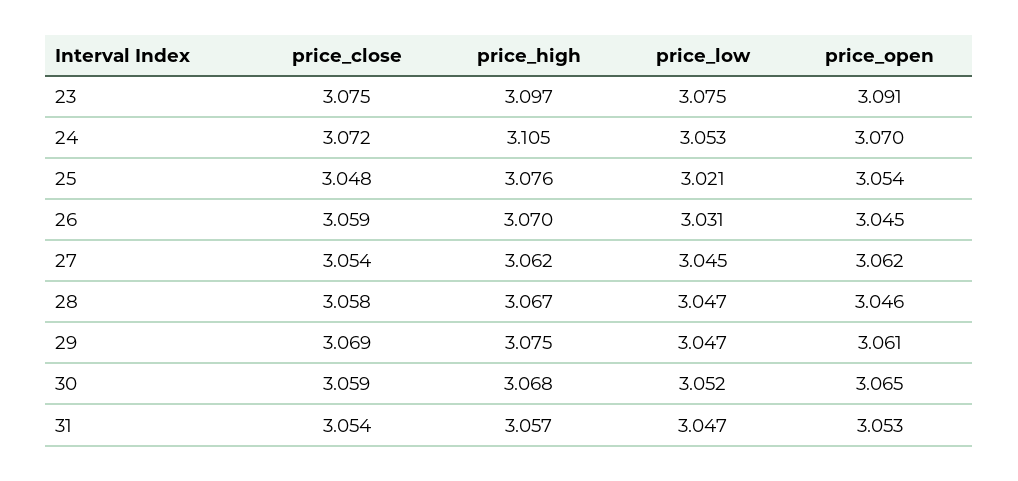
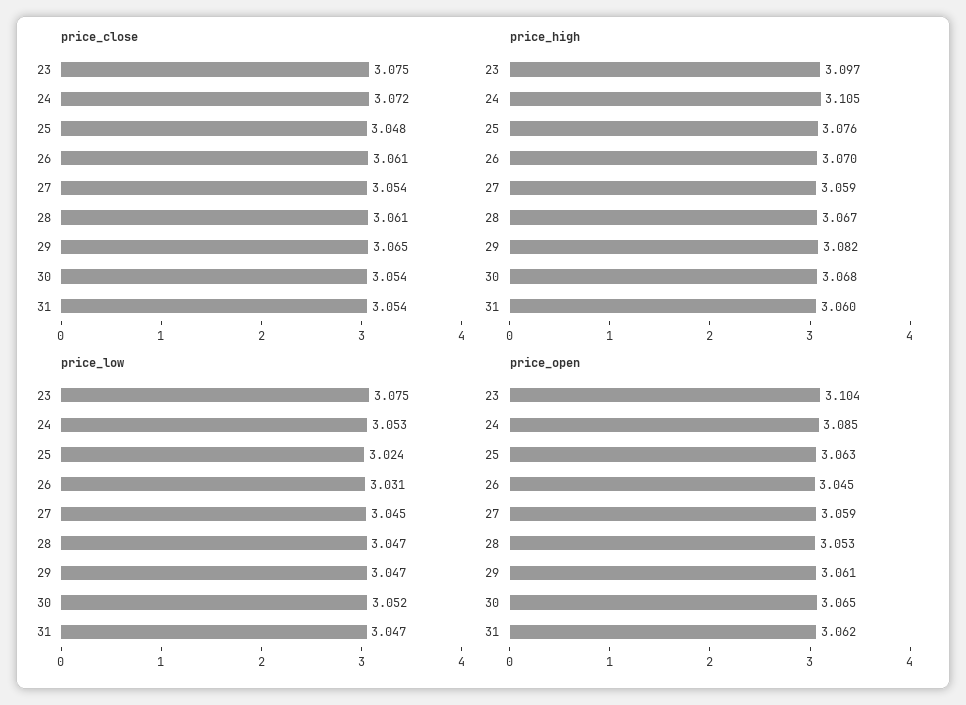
  {
    "price_close": {
      "23": 3.075,
      "24": 3.072,
      "25": 3.048,
-     "26": 3.059,
+     "26": 3.061,
      "27": 3.054,
-     "28": 3.058,
+     "28": 3.061,
-     "29": 3.069,
+     "29": 3.065,
-     "30": 3.059,
+     "30": 3.054,
      "31": 3.054
    },
    "price_high": {
      "23": 3.097,
      "24": 3.105,
      "25": 3.076,
      "26": 3.07,
-     "27": 3.062,
+     "27": 3.059,
      "28": 3.067,
-     "29": 3.075,
+     "29": 3.082,
      "30": 3.068,
-     "31": 3.057
+     "31": 3.06
    },
    "price_low": {
      "23": 3.075,
      "24": 3.053,
-     "25": 3.021,
+     "25": 3.024,
      "26": 3.031,
      "27": 3.045,
      "28": 3.047,
      "29": 3.047,
      "30": 3.052,
      "31": 3.047
    },
    "price_open": {
-     "23": 3.091,
+     "23": 3.104,
-     "24": 3.07,
+     "24": 3.085,
-     "25": 3.054,
+     "25": 3.063,
      "26": 3.045,
-     "27": 3.062,
+     "27": 3.059,
-     "28": 3.046,
+     "28": 3.053,
      "29": 3.061,
      "30": 3.065,
-     "31": 3.053
+     "31": 3.062
    }
  }

